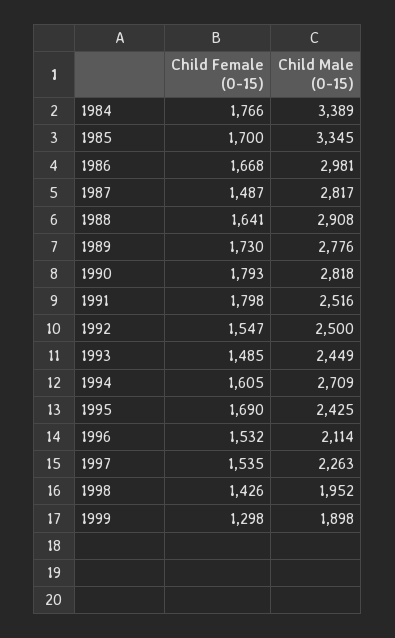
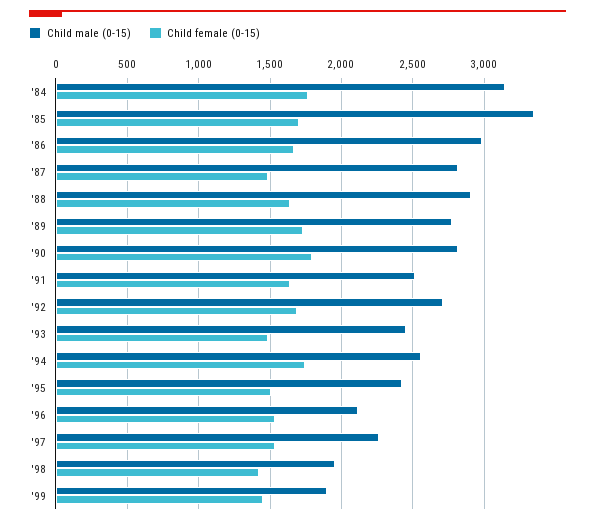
  {
    "Child Female (0-15)": {
      "1984": 1766,
      "1985": 1700,
      "1986": 1668,
      "1987": 1487,
      "1988": 1641,
      "1989": 1730,
      "1990": 1793,
-     "1991": 1798,
+     "1991": 1650,
-     "1992": 1547,
+     "1992": 1700,
      "1993": 1485,
-     "1994": 1605,
+     "1994": 1750,
-     "1995": 1690,
+     "1995": 1500,
      "1996": 1532,
      "1997": 1535,
      "1998": 1426,
-     "1999": 1298
+     "1999": 1450
    },
    "Child Male (0-15)": {
-     "1984": 3389,
+     "1984": 3150,
      "1985": 3345,
      "1986": 2981,
      "1987": 2817,
      "1988": 2908,
      "1989": 2776,
      "1990": 2818,
      "1991": 2516,
-     "1992": 2500,
+     "1992": 2700,
      "1993": 2449,
-     "1994": 2709,
+     "1994": 2550,
      "1995": 2425,
      "1996": 2114,
      "1997": 2263,
      "1998": 1952,
      "1999": 1898
    }
  }

